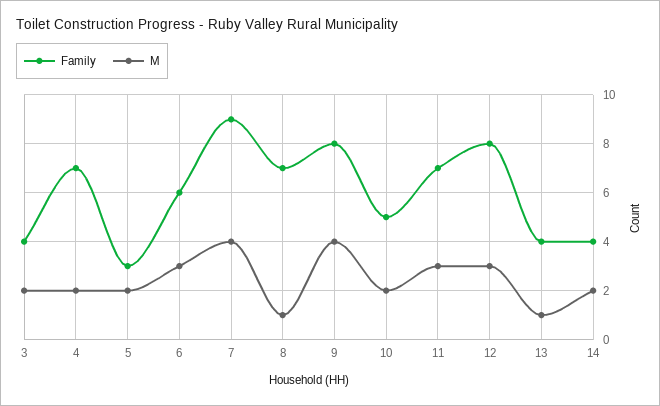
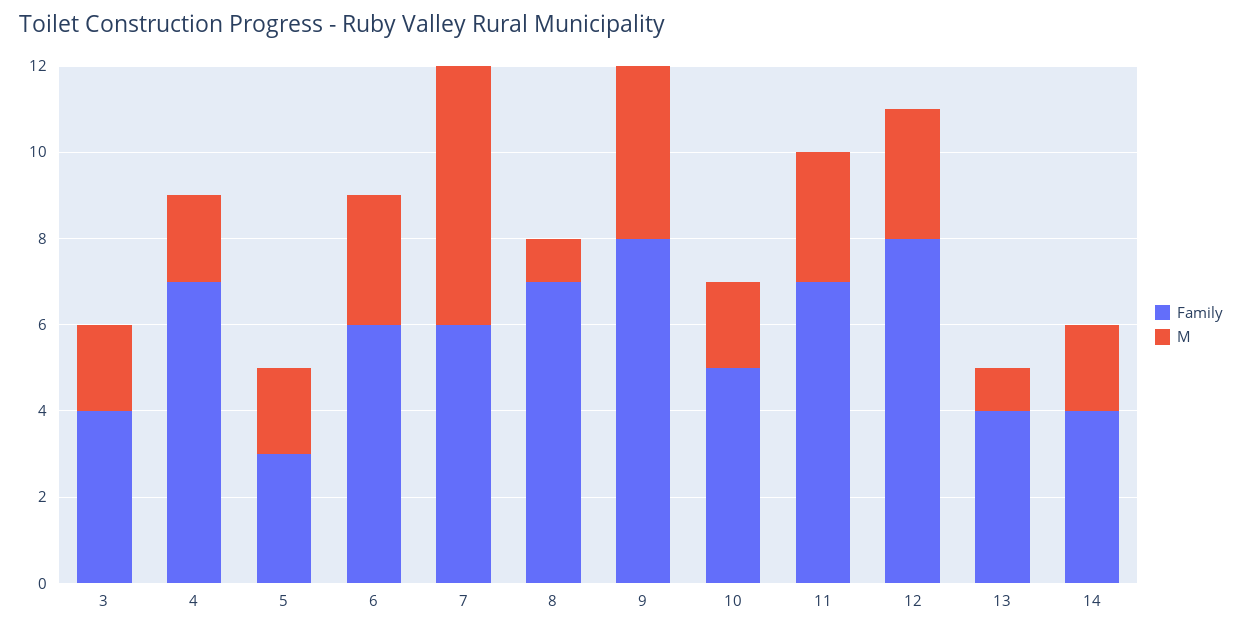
  {
    "Family": {
      "3": 4,
      "4": 7,
      "5": 3,
      "6": 6,
-     "7": 9,
+     "7": 6,
      "8": 7,
      "9": 8,
      "10": 5,
      "11": 7,
      "12": 8,
      "13": 4,
      "14": 4
    },
    "M": {
      "3": 2,
      "4": 2,
      "5": 2,
      "6": 3,
-     "7": 4,
+     "7": 6,
      "8": 1,
      "9": 4,
      "10": 2,
      "11": 3,
      "12": 3,
      "13": 1,
      "14": 2
    }
  }

